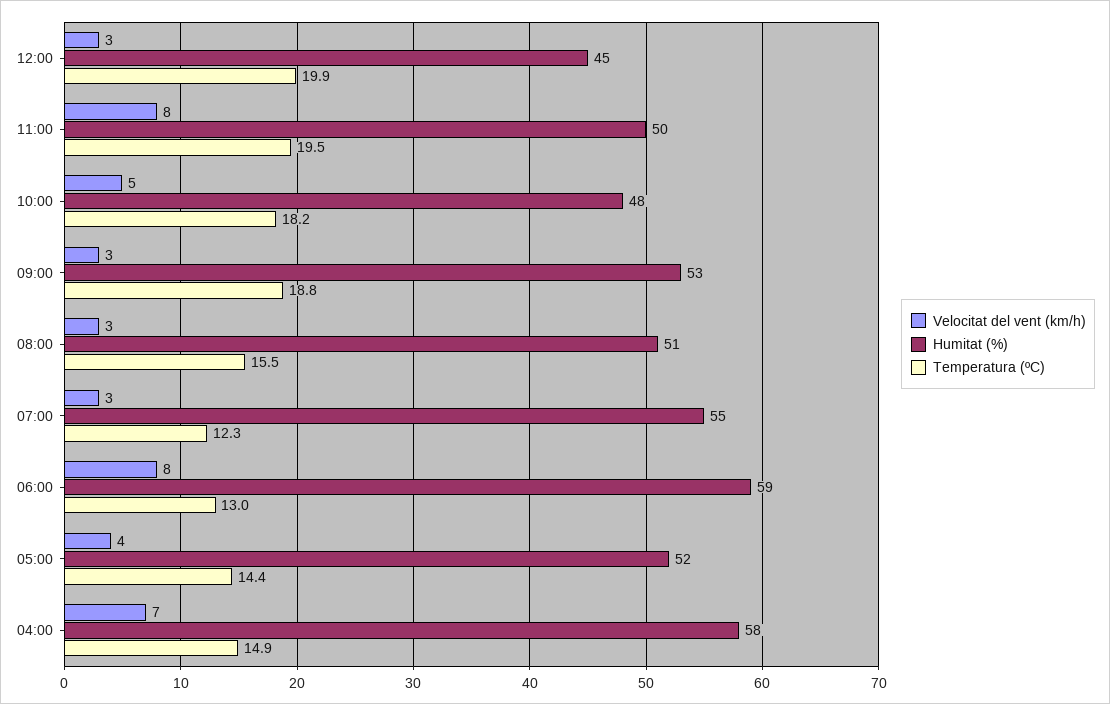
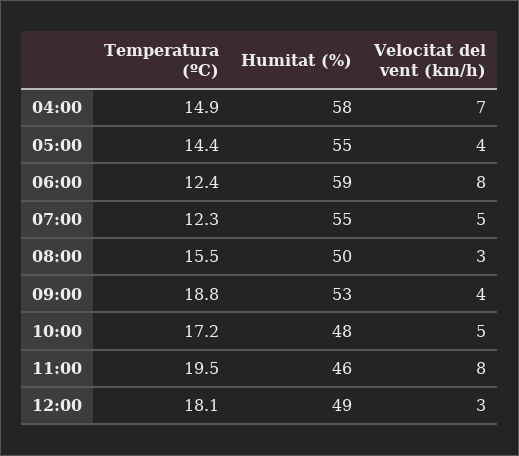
  {
    "Velocitat del vent (km/h)": {
      "12:00": 3,
      "11:00": 8,
      "10:00": 5,
-     "09:00": 3,
+     "09:00": 4,
      "08:00": 3,
-     "07:00": 3,
+     "07:00": 5,
      "06:00": 8,
      "05:00": 4,
      "04:00": 7
    },
    "Humitat (%)": {
-     "12:00": 45,
+     "12:00": 49,
-     "11:00": 50,
+     "11:00": 46,
      "10:00": 48,
      "09:00": 53,
-     "08:00": 51,
+     "08:00": 50,
      "07:00": 55,
      "06:00": 59,
-     "05:00": 52,
+     "05:00": 55,
      "04:00": 58
    },
    "Temperatura (ºC)": {
-     "12:00": 19.9,
+     "12:00": 18.1,
      "11:00": 19.5,
-     "10:00": 18.2,
+     "10:00": 17.2,
      "09:00": 18.8,
      "08:00": 15.5,
      "07:00": 12.3,
-     "06:00": 13,
+     "06:00": 12.4,
      "05:00": 14.4,
      "04:00": 14.9
    }
  }

